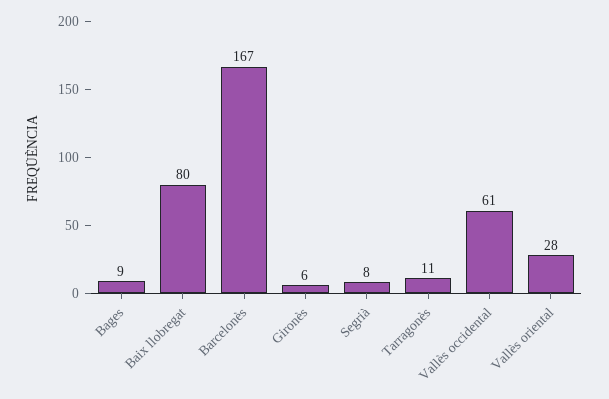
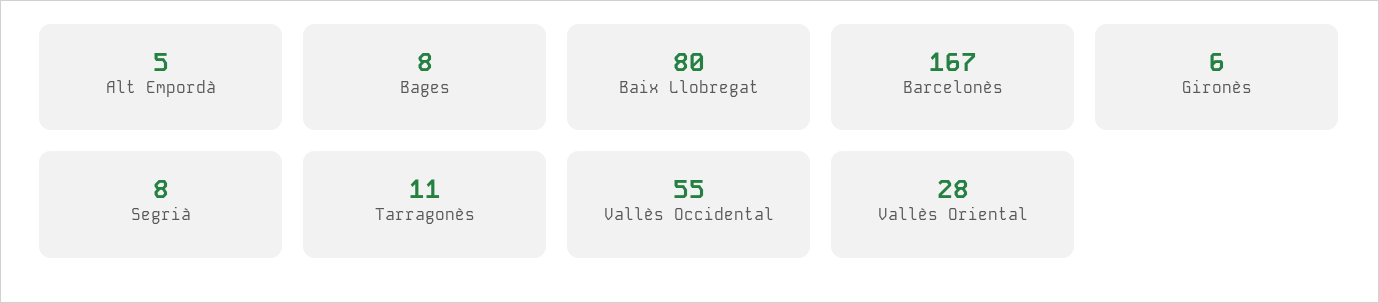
  {
-   "Bages": 9,
+   "Bages": 8,
    "Baix llobregat": 80,
    "Barcelonès": 167,
    "Gironès": 6,
    "Segrià": 8,
    "Tarragonès": 11,
-   "Vallès occidental": 61,
+   "Vallès occidental": 55,
-   "Vallès oriental": 28
+   "Vallès oriental": 28,
+   "Alt Empordà": 5
  }

